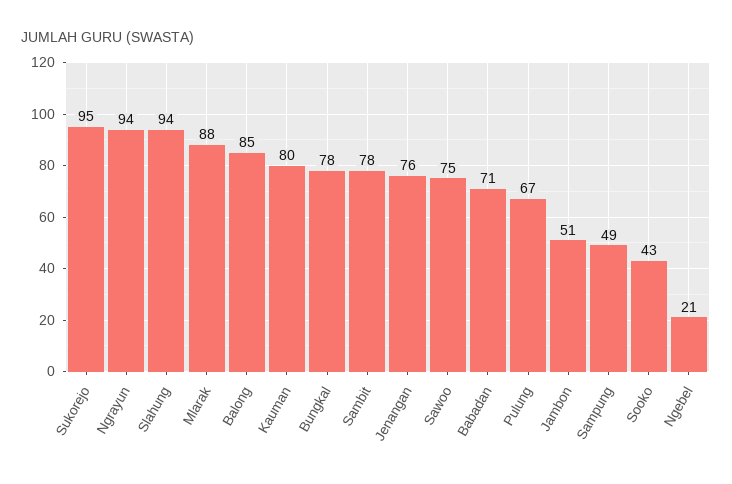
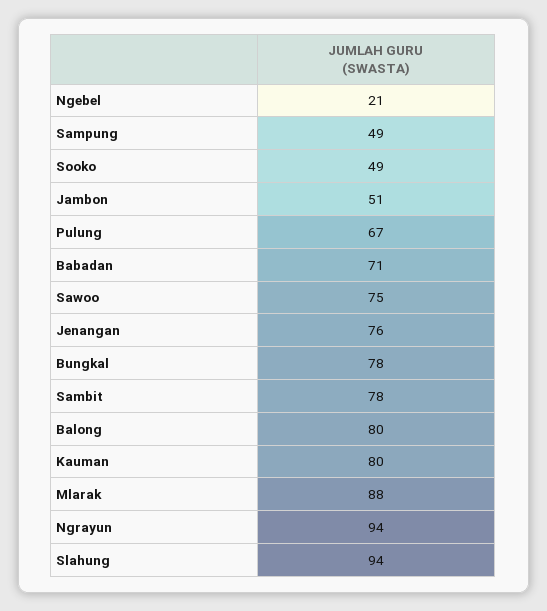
  {
-   "Sukorejo": 95,
    "Ngrayun": 94,
    "Slahung": 94,
    "Mlarak": 88,
-   "Balong": 85,
+   "Balong": 80,
    "Kauman": 80,
    "Bungkal": 78,
    "Sambit": 78,
    "Jenangan": 76,
    "Sawoo": 75,
    "Babadan": 71,
    "Pulung": 67,
    "Jambon": 51,
    "Sampung": 49,
-   "Sooko": 43,
+   "Sooko": 49,
    "Ngebel": 21
  }

